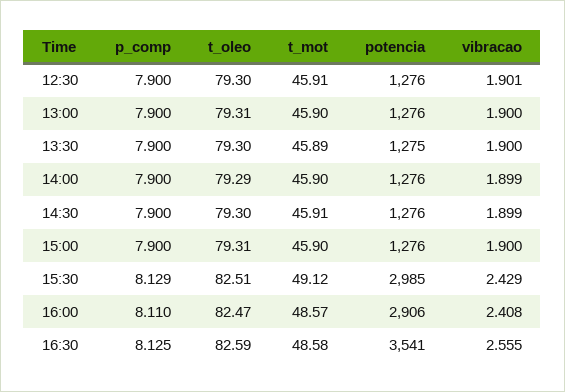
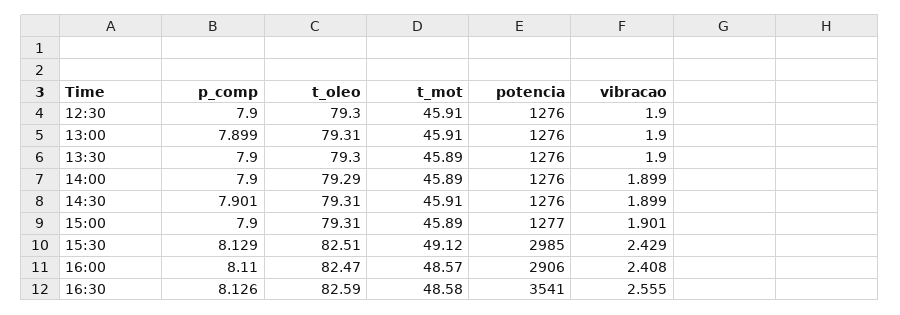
  {
    "p_comp": {
      "12:30": 7.9,
-     "13:00": 7.9,
+     "13:00": 7.899,
      "13:30": 7.9,
      "14:00": 7.9,
-     "14:30": 7.9,
+     "14:30": 7.901,
      "15:00": 7.9,
      "15:30": 8.129,
      "16:00": 8.11,
-     "16:30": 8.125
+     "16:30": 8.126
    },
    "t_oleo": {
      "12:30": 79.3,
      "13:00": 79.31,
      "13:30": 79.3,
      "14:00": 79.29,
-     "14:30": 79.3,
+     "14:30": 79.31,
      "15:00": 79.31,
      "15:30": 82.51,
      "16:00": 82.47,
      "16:30": 82.59
    },
    "t_mot": {
      "12:30": 45.91,
-     "13:00": 45.9,
+     "13:00": 45.91,
      "13:30": 45.89,
-     "14:00": 45.9,
+     "14:00": 45.89,
      "14:30": 45.91,
-     "15:00": 45.9,
+     "15:00": 45.89,
      "15:30": 49.12,
      "16:00": 48.57,
      "16:30": 48.58
    },
    "potencia": {
      "12:30": 1276,
      "13:00": 1276,
-     "13:30": 1275,
+     "13:30": 1276,
      "14:00": 1276,
      "14:30": 1276,
-     "15:00": 1276,
+     "15:00": 1277,
      "15:30": 2985,
      "16:00": 2906,
      "16:30": 3541
    },
    "vibracao": {
-     "12:30": 1.901,
+     "12:30": 1.9,
      "13:00": 1.9,
      "13:30": 1.9,
      "14:00": 1.899,
      "14:30": 1.899,
-     "15:00": 1.9,
+     "15:00": 1.901,
      "15:30": 2.429,
      "16:00": 2.408,
      "16:30": 2.555
    }
  }

